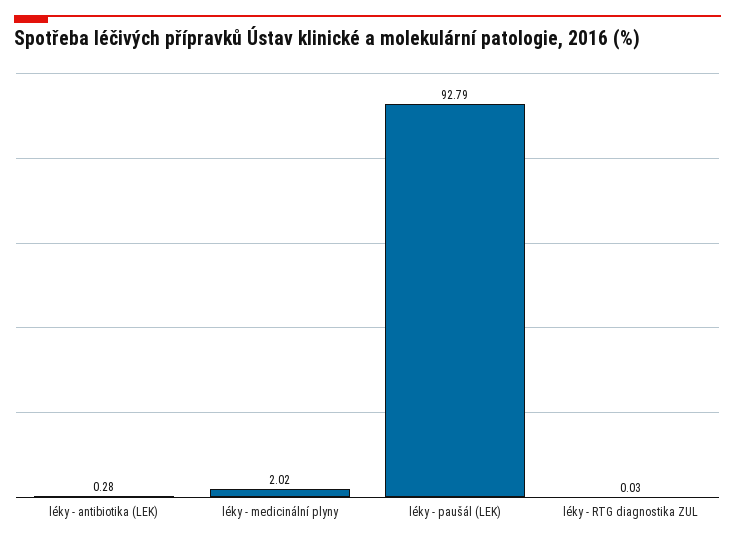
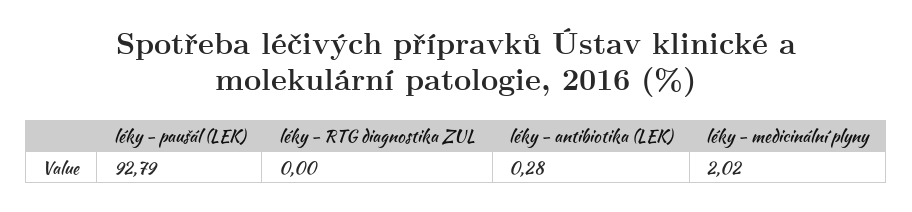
  {
    "léky - antibiotika (LEK)": 0.28,
    "léky - medicinální plyny": 2.02,
    "léky - paušál (LEK)": 92.79,
-   "léky - RTG diagnostika ZUL": 0.03
+   "léky - RTG diagnostika ZUL": 0
  }

